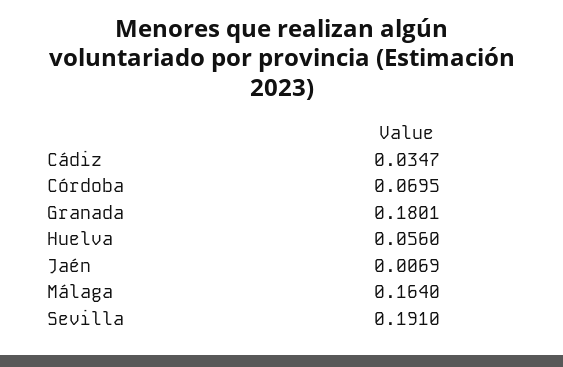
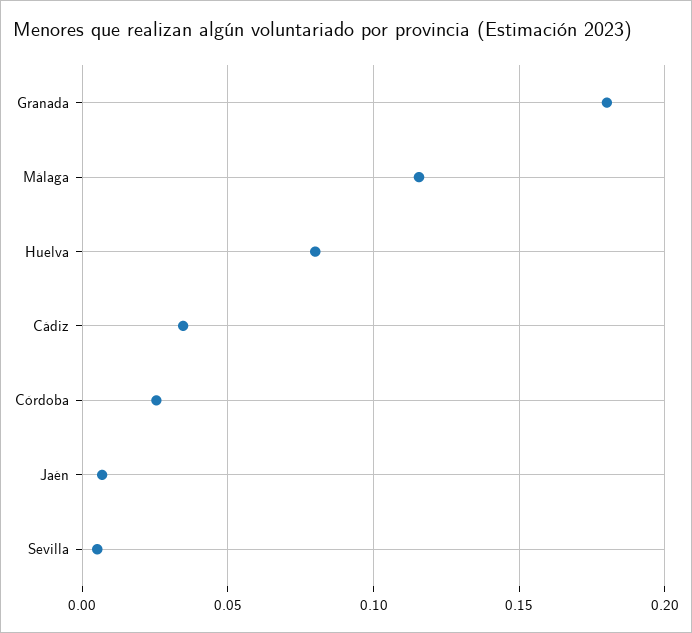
  {
    "Cádiz": 0.0347,
-   "Córdoba": 0.0695,
+   "Córdoba": 0.025,
    "Granada": 0.1801,
-   "Huelva": 0.056,
+   "Huelva": 0.08,
    "Jaén": 0.0069,
-   "Málaga": 0.164,
+   "Málaga": 0.115,
-   "Sevilla": 0.191
+   "Sevilla": 0.005
  }

